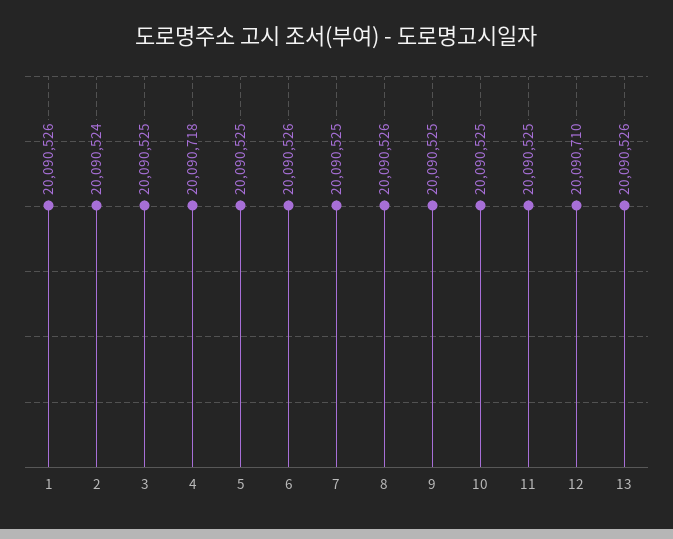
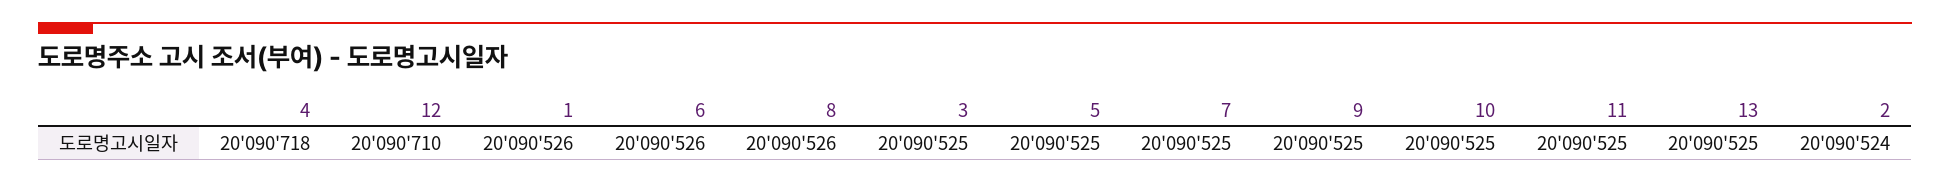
  {
    "1": 20090526,
    "2": 20090524,
    "3": 20090525,
    "4": 20090718,
    "5": 20090525,
    "6": 20090526,
    "7": 20090525,
    "8": 20090526,
    "9": 20090525,
    "10": 20090525,
    "11": 20090525,
    "12": 20090710,
-   "13": 20090526
+   "13": 20090525
  }

